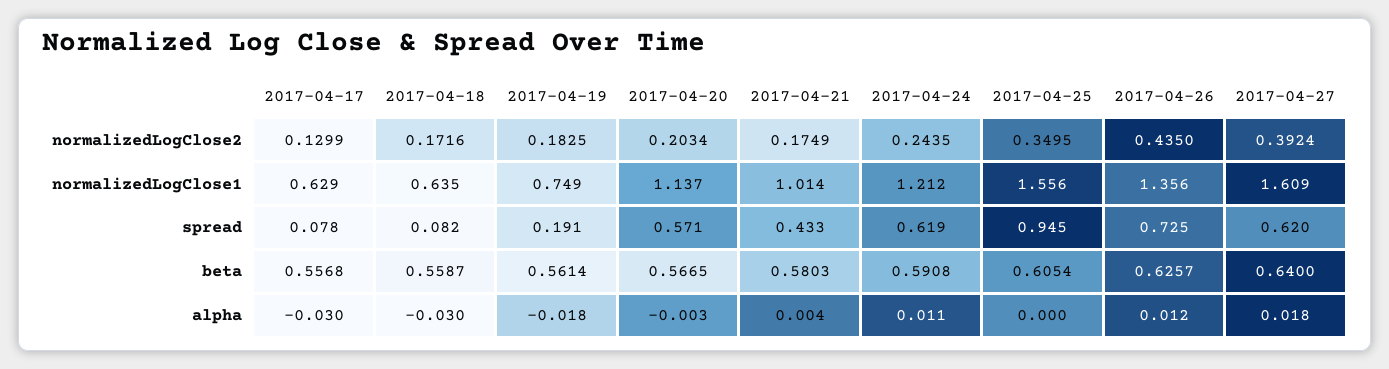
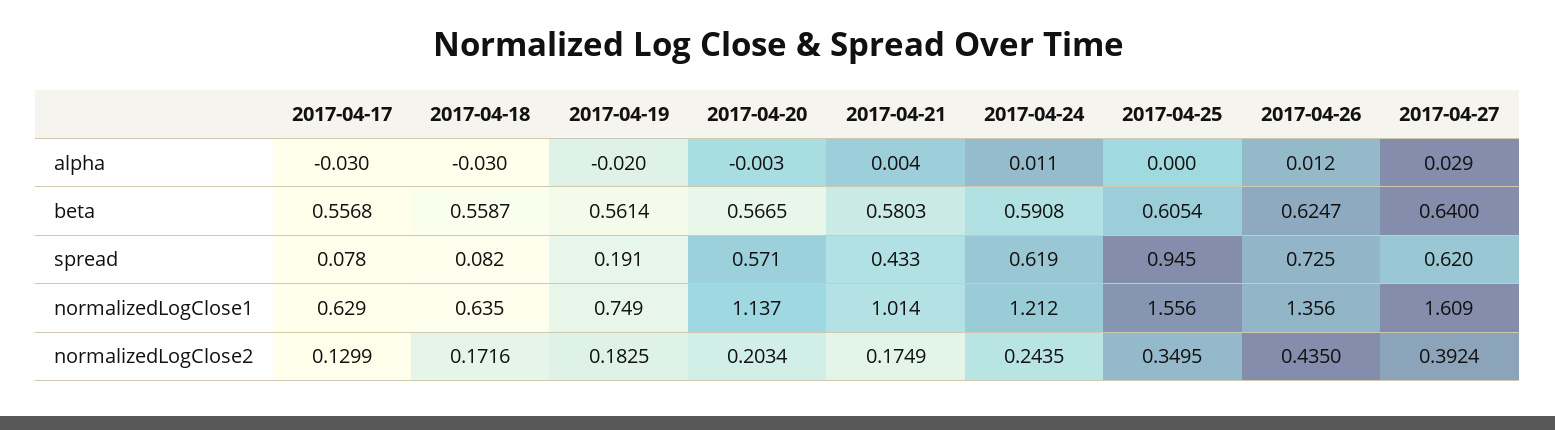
  {
    "2017-04-17": {
      "normalizedLogClose2": 0.1299,
      "normalizedLogClose1": 0.629,
      "spread": 0.078,
      "beta": 0.5568,
      "alpha": -0.03
    },
    "2017-04-18": {
      "normalizedLogClose2": 0.1716,
      "normalizedLogClose1": 0.635,
      "spread": 0.082,
      "beta": 0.5587,
      "alpha": -0.03
    },
    "2017-04-19": {
      "normalizedLogClose2": 0.1825,
      "normalizedLogClose1": 0.749,
      "spread": 0.191,
      "beta": 0.5614,
-     "alpha": -0.018
+     "alpha": -0.02
    },
    "2017-04-20": {
      "normalizedLogClose2": 0.2034,
      "normalizedLogClose1": 1.137,
      "spread": 0.571,
      "beta": 0.5665,
      "alpha": -0.003
    },
    "2017-04-21": {
      "normalizedLogClose2": 0.1749,
      "normalizedLogClose1": 1.014,
      "spread": 0.433,
      "beta": 0.5803,
      "alpha": 0.004
    },
    "2017-04-24": {
      "normalizedLogClose2": 0.2435,
      "normalizedLogClose1": 1.212,
      "spread": 0.619,
      "beta": 0.5908,
      "alpha": 0.011
    },
    "2017-04-25": {
      "normalizedLogClose2": 0.3495,
      "normalizedLogClose1": 1.556,
      "spread": 0.945,
      "beta": 0.6054,
      "alpha": 0
    },
    "2017-04-26": {
      "normalizedLogClose2": 0.435,
      "normalizedLogClose1": 1.356,
      "spread": 0.725,
-     "beta": 0.6257,
+     "beta": 0.6247,
      "alpha": 0.012
    },
    "2017-04-27": {
      "normalizedLogClose2": 0.3924,
      "normalizedLogClose1": 1.609,
      "spread": 0.62,
      "beta": 0.64,
-     "alpha": 0.018
+     "alpha": 0.029
    }
  }

